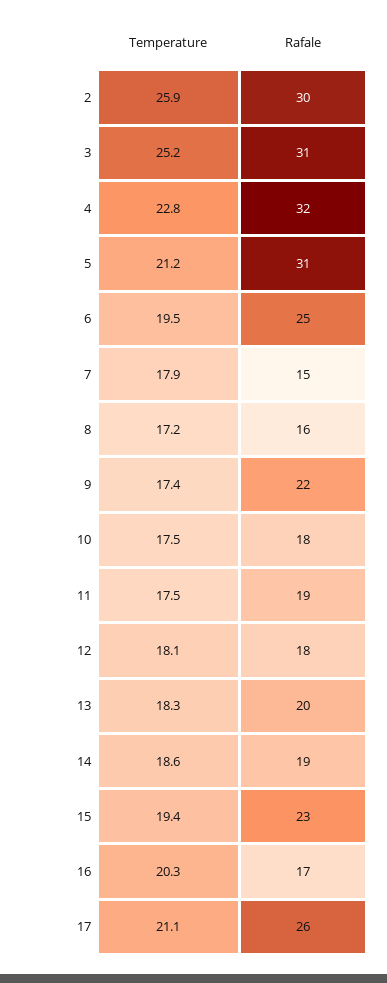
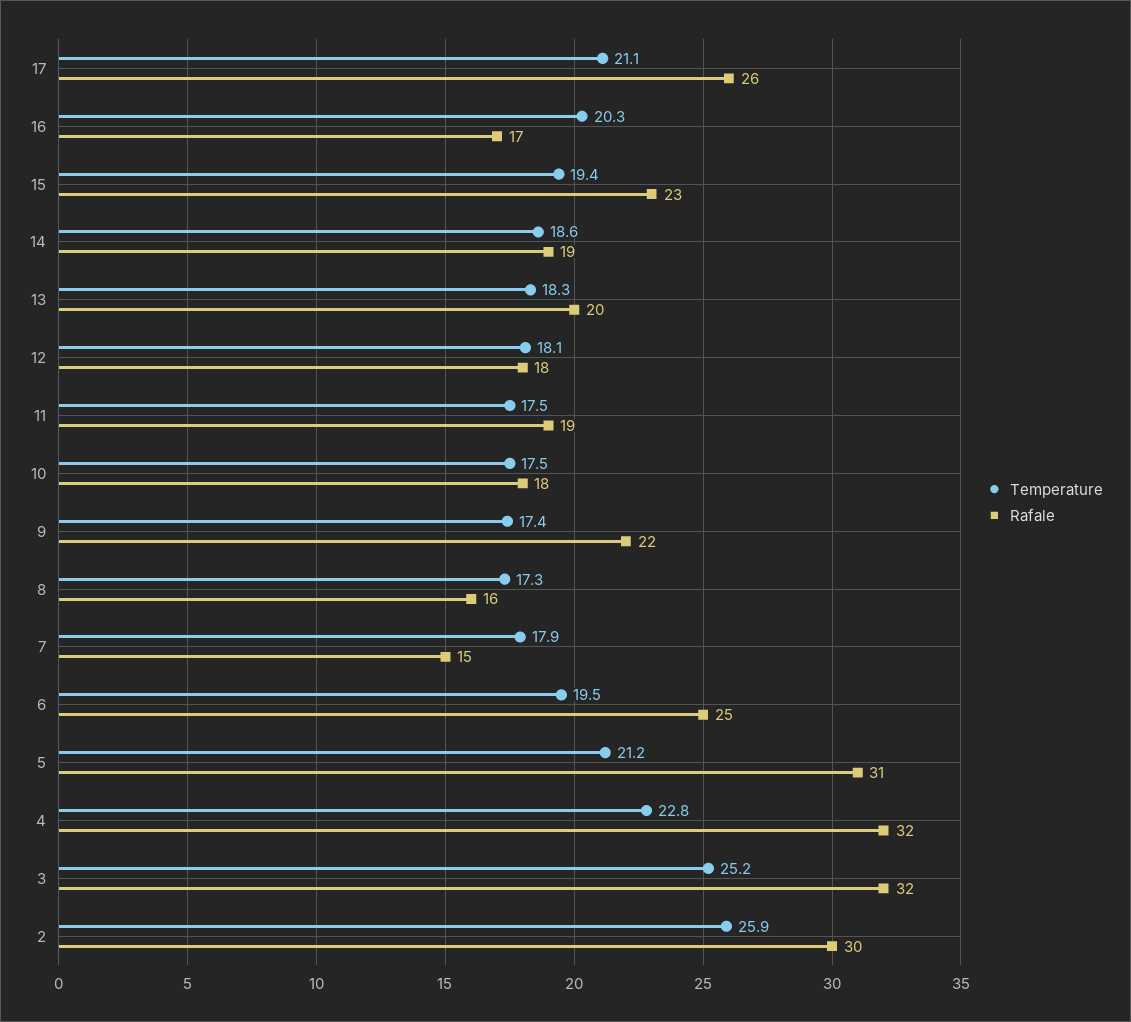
  {
    "Temperature": {
      "2": 25.9,
      "3": 25.2,
      "4": 22.8,
      "5": 21.2,
      "6": 19.5,
      "7": 17.9,
-     "8": 17.2,
+     "8": 17.3,
      "9": 17.4,
      "10": 17.5,
      "11": 17.5,
      "12": 18.1,
      "13": 18.3,
      "14": 18.6,
      "15": 19.4,
      "16": 20.3,
      "17": 21.1
    },
    "Rafale": {
      "2": 30,
-     "3": 31,
+     "3": 32,
      "4": 32,
      "5": 31,
      "6": 25,
      "7": 15,
      "8": 16,
      "9": 22,
      "10": 18,
      "11": 19,
      "12": 18,
      "13": 20,
      "14": 19,
      "15": 23,
      "16": 17,
      "17": 26
    }
  }

